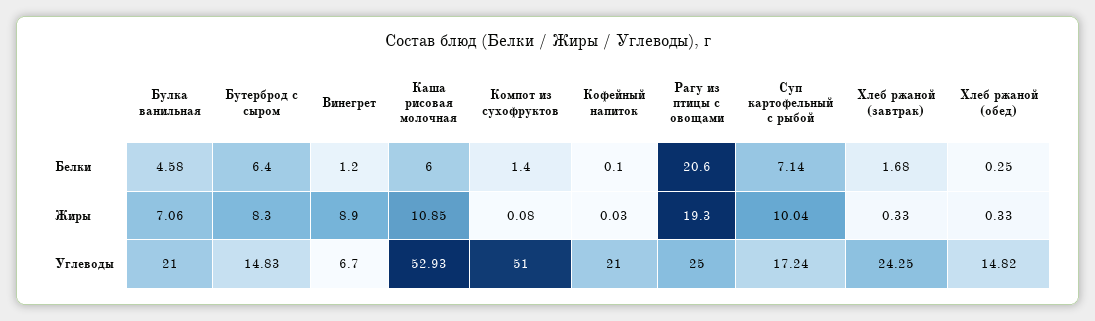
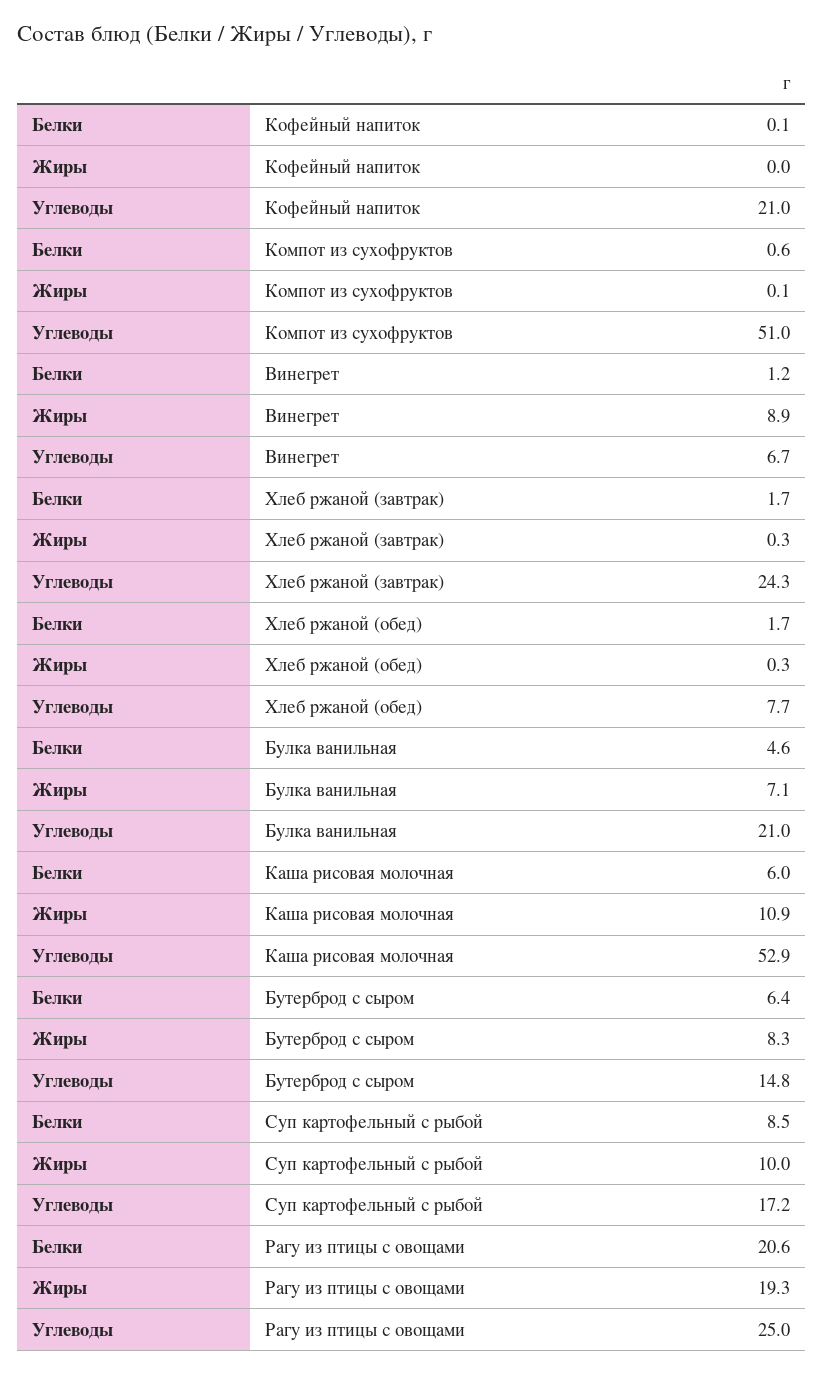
  {
    "Булка ванильная": {
      "Белки": 4.58,
      "Жиры": 7.06,
      "Углеводы": 21
    },
    "Бутерброд с сыром": {
      "Белки": 6.4,
      "Жиры": 8.3,
      "Углеводы": 14.83
    },
    "Винегрет": {
      "Белки": 1.2,
      "Жиры": 8.9,
      "Углеводы": 6.7
    },
    "Каша рисовая молочная": {
      "Белки": 6,
      "Жиры": 10.85,
      "Углеводы": 52.93
    },
    "Компот из сухофруктов": {
-     "Белки": 1.4,
+     "Белки": 0.6,
      "Жиры": 0.08,
      "Углеводы": 51
    },
    "Кофейный напиток": {
      "Белки": 0.1,
      "Жиры": 0.03,
      "Углеводы": 21
    },
    "Рагу из птицы с овощами": {
      "Белки": 20.6,
      "Жиры": 19.3,
      "Углеводы": 25
    },
    "Суп картофельный с рыбой": {
-     "Белки": 7.14,
+     "Белки": 8.5,
      "Жиры": 10.04,
      "Углеводы": 17.24
    },
    "Хлеб ржаной (завтрак)": {
      "Белки": 1.68,
      "Жиры": 0.33,
      "Углеводы": 24.25
    },
    "Хлеб ржаной (обед)": {
-     "Белки": 0.25,
+     "Белки": 1.7,
      "Жиры": 0.33,
-     "Углеводы": 14.82
+     "Углеводы": 7.7
    }
  }

